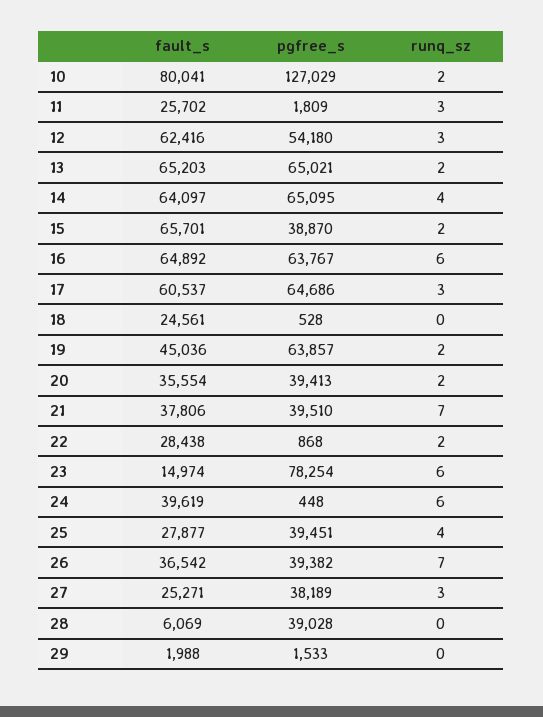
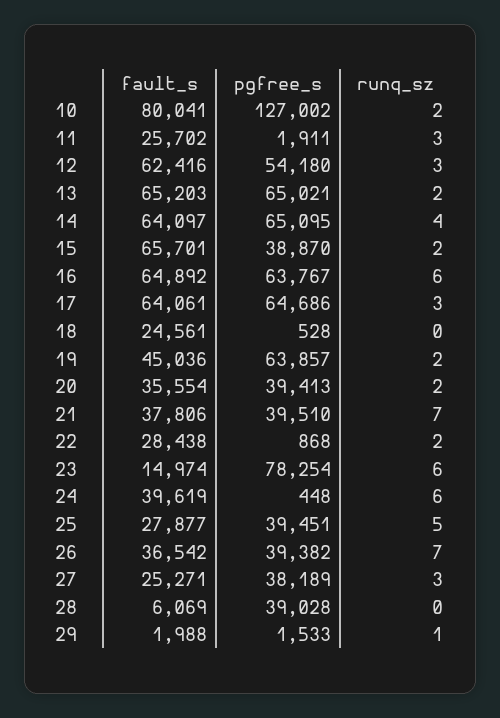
  {
    "fault_s": {
      "10": 80041,
      "11": 25702,
      "12": 62416,
      "13": 65203,
      "14": 64097,
      "15": 65701,
      "16": 64892,
-     "17": 60537,
+     "17": 64061,
      "18": 24561,
      "19": 45036,
      "20": 35554,
      "21": 37806,
      "22": 28438,
      "23": 14974,
      "24": 39619,
      "25": 27877,
      "26": 36542,
      "27": 25271,
      "28": 6069,
      "29": 1988
    },
    "pgfree_s": {
-     "10": 127029,
+     "10": 127002,
-     "11": 1809,
+     "11": 1911,
      "12": 54180,
      "13": 65021,
      "14": 65095,
      "15": 38870,
      "16": 63767,
      "17": 64686,
      "18": 528,
      "19": 63857,
      "20": 39413,
      "21": 39510,
      "22": 868,
      "23": 78254,
      "24": 448,
      "25": 39451,
      "26": 39382,
      "27": 38189,
      "28": 39028,
      "29": 1533
    },
    "runq_sz": {
      "10": 2,
      "11": 3,
      "12": 3,
      "13": 2,
      "14": 4,
      "15": 2,
      "16": 6,
      "17": 3,
      "18": 0,
      "19": 2,
      "20": 2,
      "21": 7,
      "22": 2,
      "23": 6,
      "24": 6,
-     "25": 4,
+     "25": 5,
      "26": 7,
      "27": 3,
      "28": 0,
-     "29": 0
+     "29": 1
    }
  }

